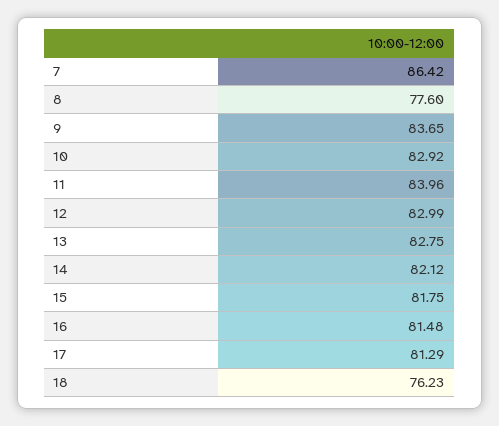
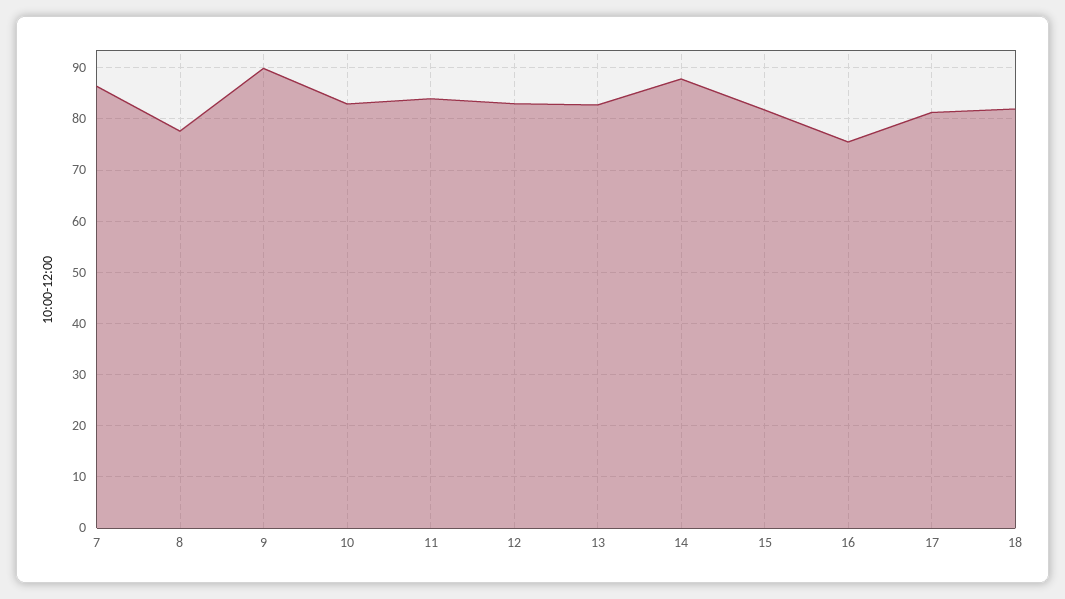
  {
    "7": 86.42,
    "8": 77.6,
-   "9": 83.65,
+   "9": 90,
    "10": 82.92,
    "11": 83.96,
    "12": 82.99,
    "13": 82.75,
-   "14": 82.12,
+   "14": 88,
    "15": 81.75,
-   "16": 81.48,
+   "16": 76,
    "17": 81.29,
-   "18": 76.23
+   "18": 82
  }

